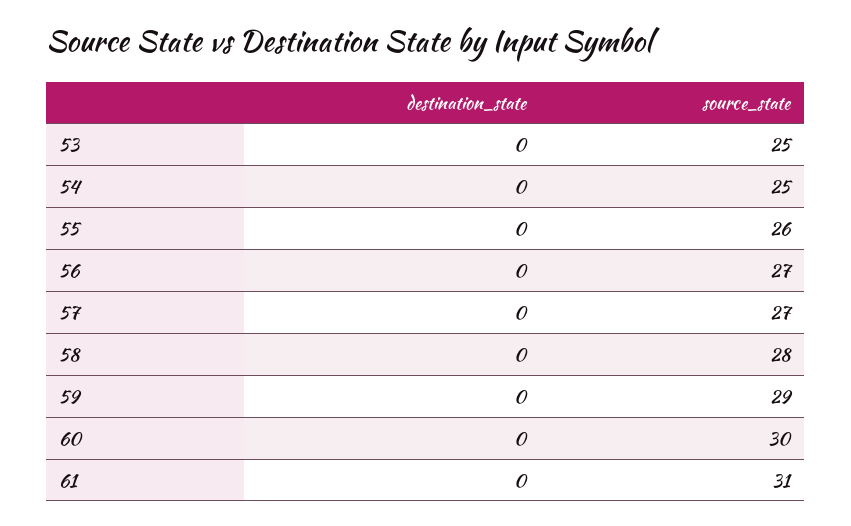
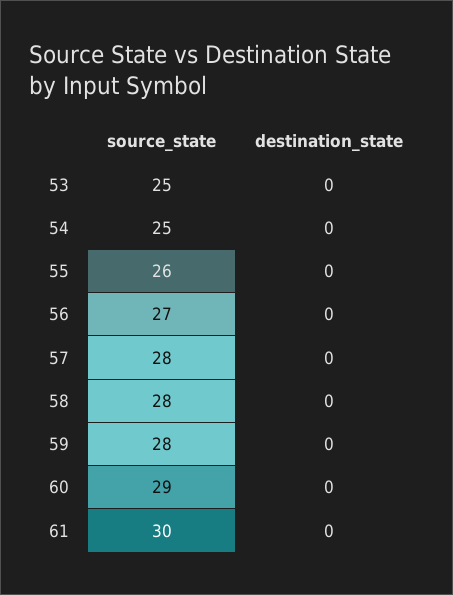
  {
    "destination_state": {
      "53": 0,
      "54": 0,
      "55": 0,
      "56": 0,
      "57": 0,
      "58": 0,
      "59": 0,
      "60": 0,
      "61": 0
    },
    "source_state": {
      "53": 25,
      "54": 25,
      "55": 26,
      "56": 27,
-     "57": 27,
+     "57": 28,
      "58": 28,
-     "59": 29,
+     "59": 28,
-     "60": 30,
+     "60": 29,
-     "61": 31
+     "61": 30
    }
  }

